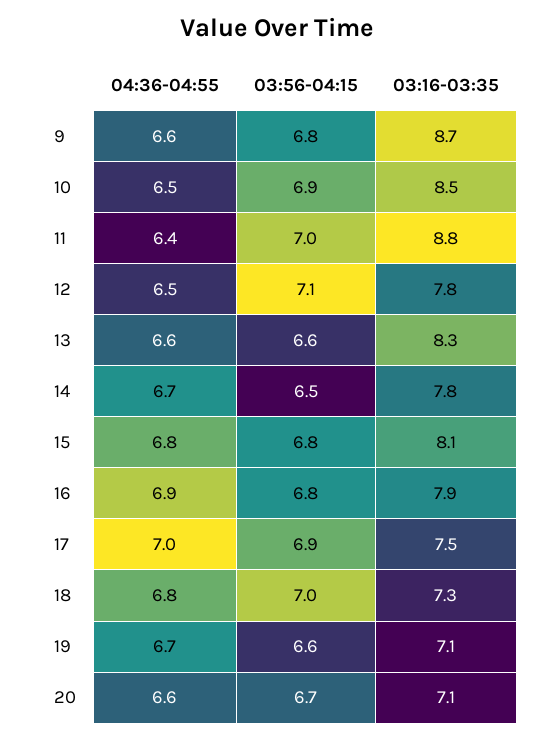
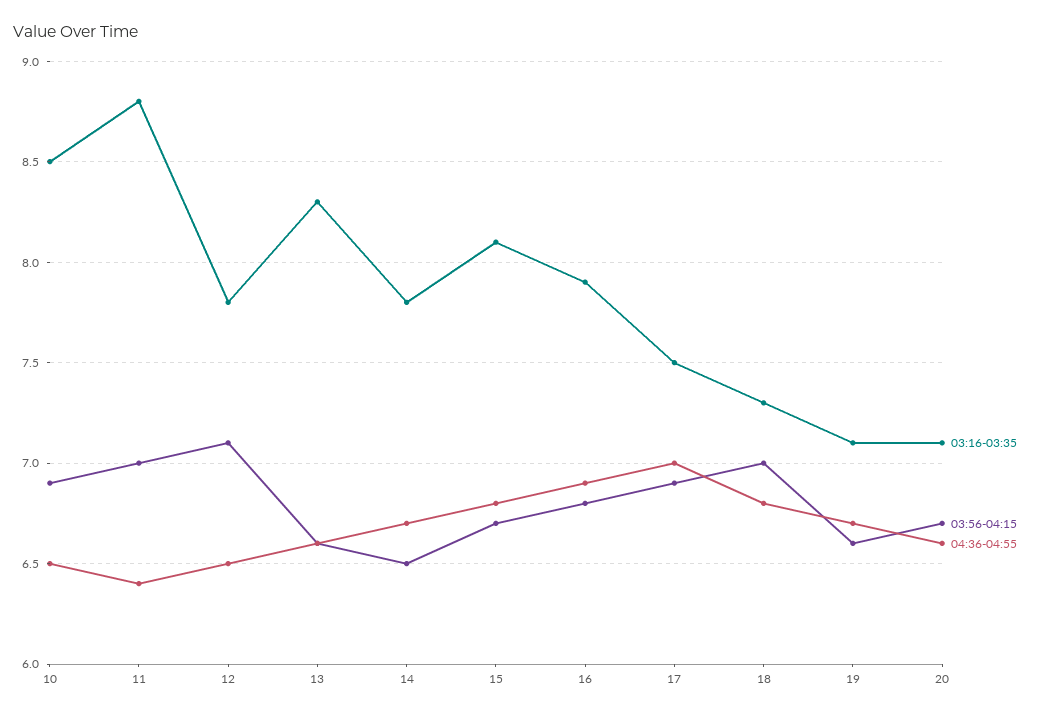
  {
    "04:36-04:55": {
-     "9": 6.6,
      "10": 6.5,
      "11": 6.4,
      "12": 6.5,
      "13": 6.6,
      "14": 6.7,
      "15": 6.8,
      "16": 6.9,
      "17": 7,
      "18": 6.8,
      "19": 6.7,
      "20": 6.6
    },
    "03:56-04:15": {
-     "9": 6.8,
      "10": 6.9,
      "11": 7,
      "12": 7.1,
      "13": 6.6,
      "14": 6.5,
-     "15": 6.8,
+     "15": 6.7,
      "16": 6.8,
      "17": 6.9,
      "18": 7,
      "19": 6.6,
      "20": 6.7
    },
    "03:16-03:35": {
-     "9": 8.7,
      "10": 8.5,
      "11": 8.8,
      "12": 7.8,
      "13": 8.3,
      "14": 7.8,
      "15": 8.1,
      "16": 7.9,
      "17": 7.5,
      "18": 7.3,
      "19": 7.1,
      "20": 7.1
    }
  }

